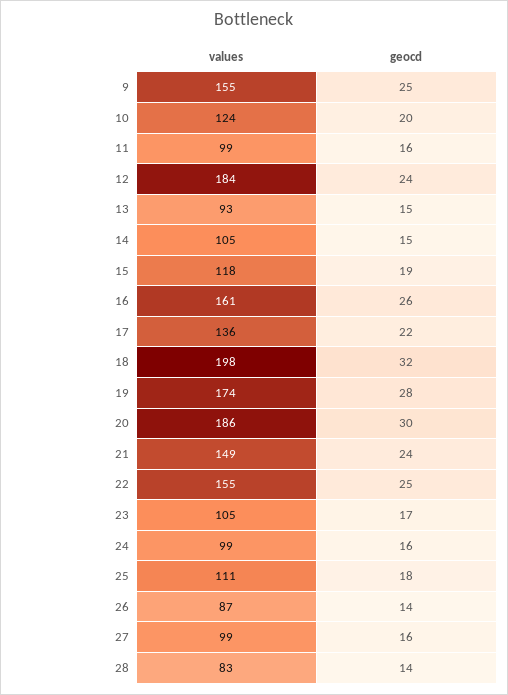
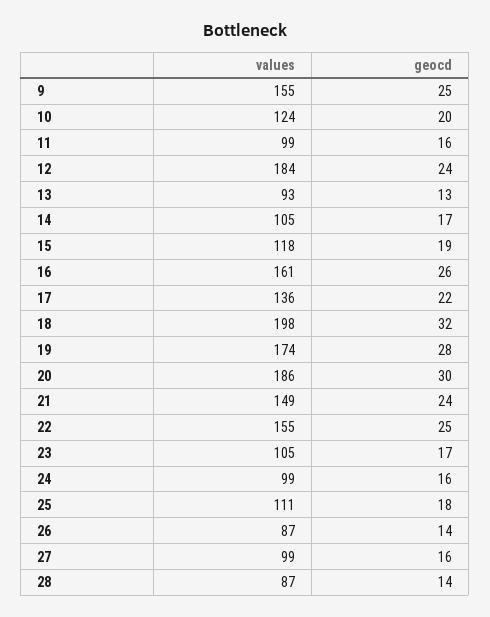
  {
    "values": {
      "9": 155,
      "10": 124,
      "11": 99,
      "12": 184,
      "13": 93,
      "14": 105,
      "15": 118,
      "16": 161,
      "17": 136,
      "18": 198,
      "19": 174,
      "20": 186,
      "21": 149,
      "22": 155,
      "23": 105,
      "24": 99,
      "25": 111,
      "26": 87,
      "27": 99,
-     "28": 83
+     "28": 87
    },
    "geocd": {
      "9": 25,
      "10": 20,
      "11": 16,
      "12": 24,
-     "13": 15,
+     "13": 13,
-     "14": 15,
+     "14": 17,
      "15": 19,
      "16": 26,
      "17": 22,
      "18": 32,
      "19": 28,
      "20": 30,
      "21": 24,
      "22": 25,
      "23": 17,
      "24": 16,
      "25": 18,
      "26": 14,
      "27": 16,
      "28": 14
    }
  }

